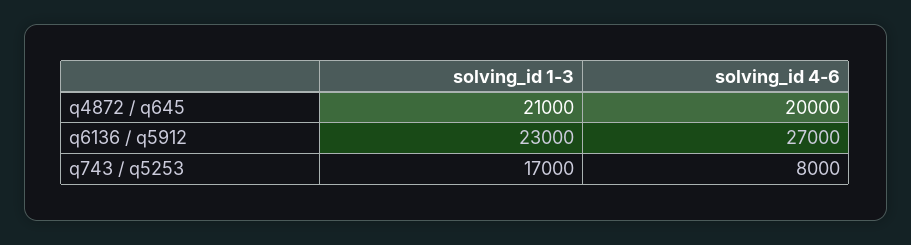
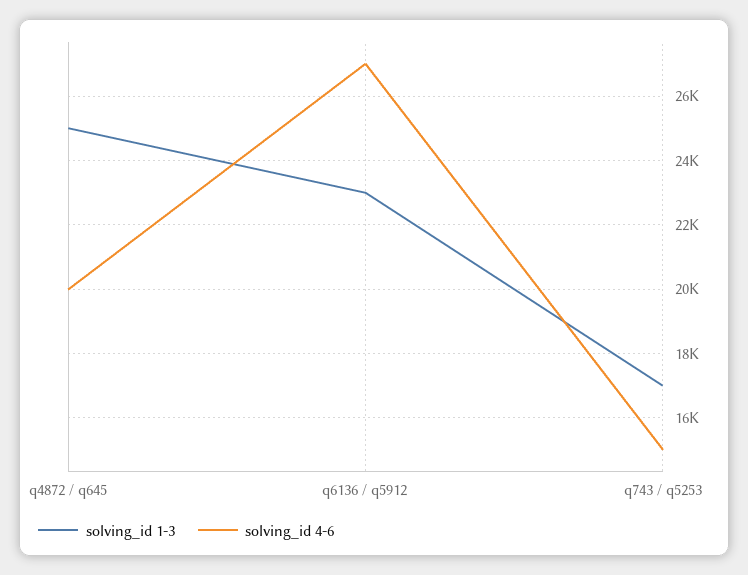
  {
    "solving_id 1-3": {
-     "q4872 / q645": 21000,
+     "q4872 / q645": 25000,
      "q6136 / q5912": 23000,
      "q743 / q5253": 17000
    },
    "solving_id 4-6": {
      "q4872 / q645": 20000,
      "q6136 / q5912": 27000,
-     "q743 / q5253": 8000
+     "q743 / q5253": 15000
    }
  }

